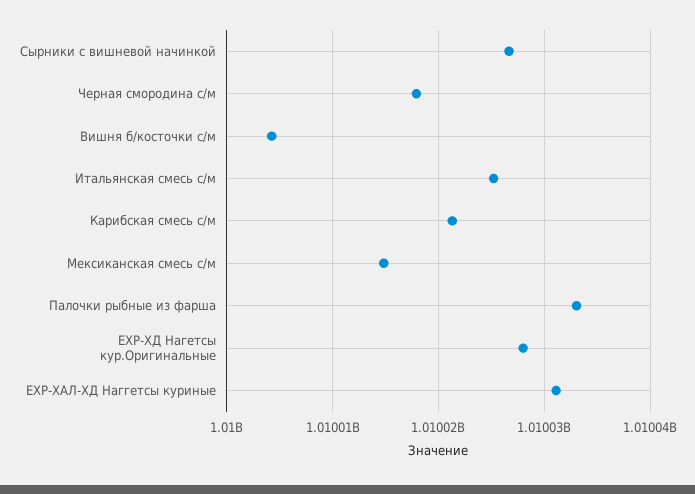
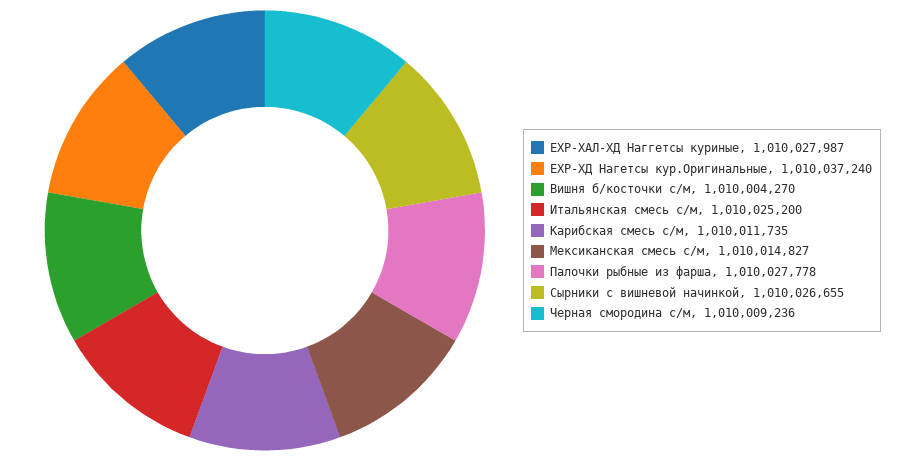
  {
    "Сырники с вишневой начинкой": 1010026655,
-   "Черная смородина с/м": 1010018000,
+   "Черная смородина с/м": 1010009236,
    "Вишня б/косточки с/м": 1010004270,
    "Итальянская смесь с/м": 1010025200,
-   "Карибская смесь с/м": 1010021000,
+   "Карибская смесь с/м": 1010011735,
    "Мексиканская смесь с/м": 1010014827,
-   "Палочки рыбные из фарша": 1010033000,
+   "Палочки рыбные из фарша": 1010027778,
-   "EXP-ХД Нагетсы кур.Оригинальные": 1010028000,
+   "EXP-ХД Нагетсы кур.Оригинальные": 1010037240,
-   "EXP-ХАЛ-ХД Наггетсы куриные": 1010031000
+   "EXP-ХАЛ-ХД Наггетсы куриные": 1010027987
  }

